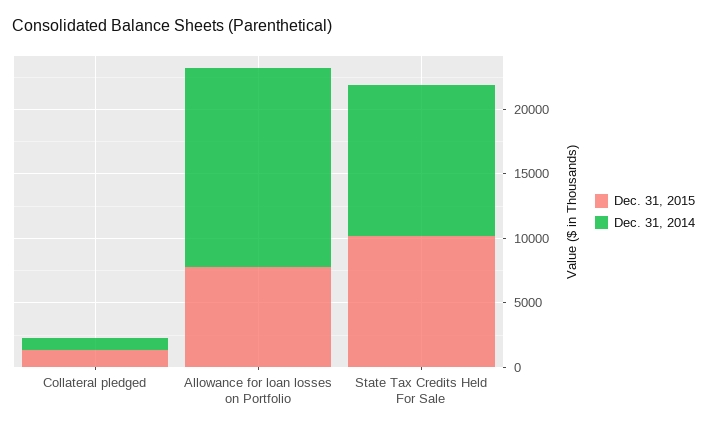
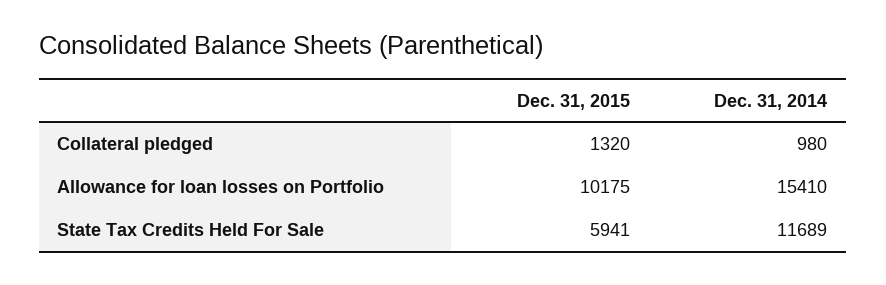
  {
    "Dec. 31, 2015": {
      "Collateral pledged": 1320,
-     "Allowance for loan losses on Portfolio": 8000,
+     "Allowance for loan losses on Portfolio": 10175,
-     "State Tax Credits Held For Sale": 10000
+     "State Tax Credits Held For Sale": 5941
    },
    "Dec. 31, 2014": {
      "Collateral pledged": 980,
      "Allowance for loan losses on Portfolio": 15410,
      "State Tax Credits Held For Sale": 11689
    }
  }

